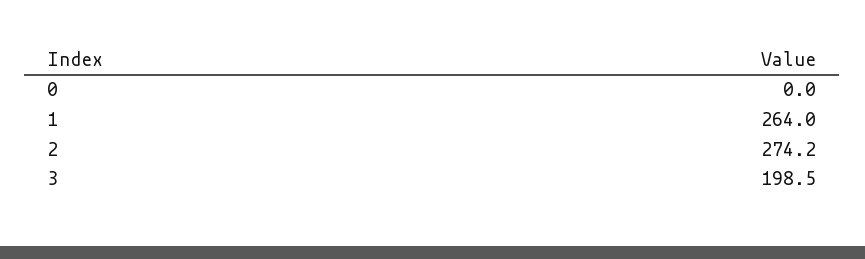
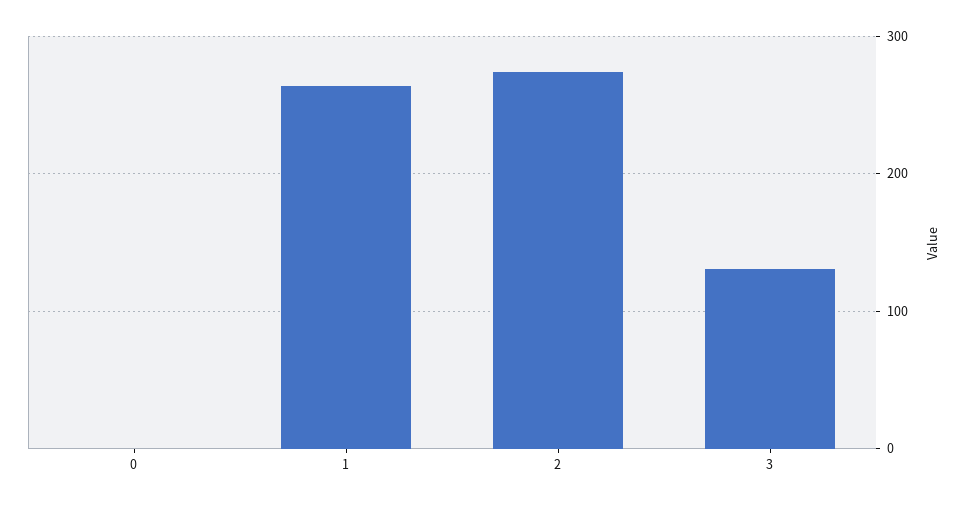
  {
    "0": 0,
    "1": 264,
    "2": 274.2,
-   "3": 198.5
+   "3": 130
  }

